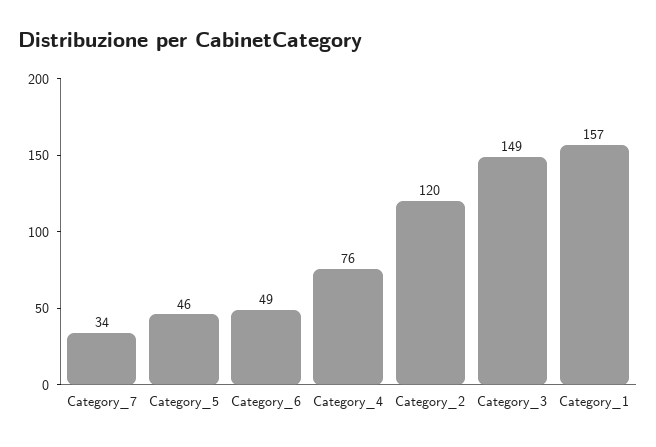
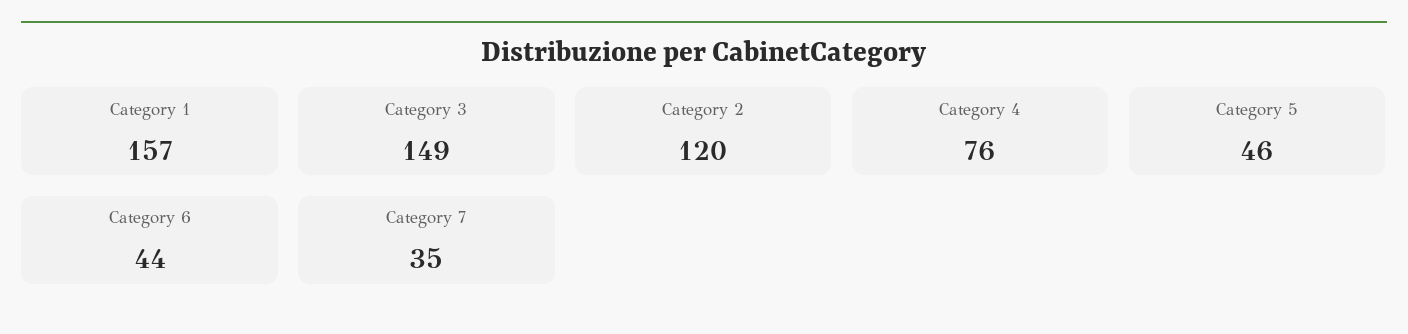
  {
-   "Category_7": 34,
+   "Category_7": 35,
    "Category_5": 46,
-   "Category_6": 49,
+   "Category_6": 44,
    "Category_4": 76,
    "Category_2": 120,
    "Category_3": 149,
    "Category_1": 157
  }

